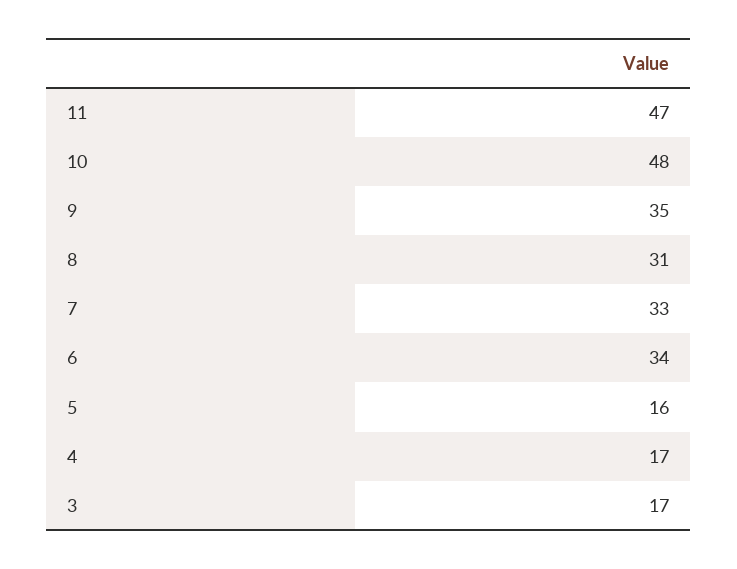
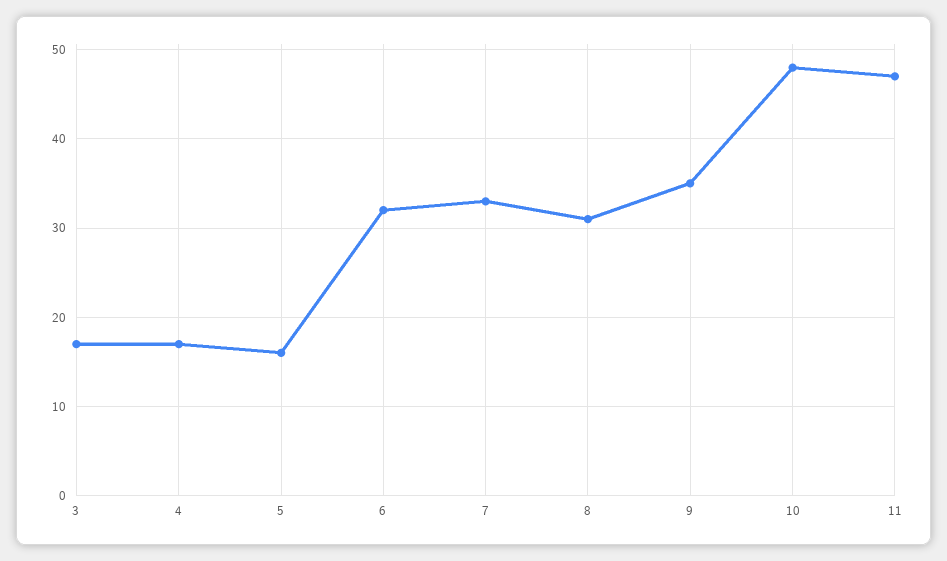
  {
    "11": 47,
    "10": 48,
    "9": 35,
    "8": 31,
    "7": 33,
-   "6": 34,
+   "6": 32,
    "5": 16,
    "4": 17,
    "3": 17
  }

